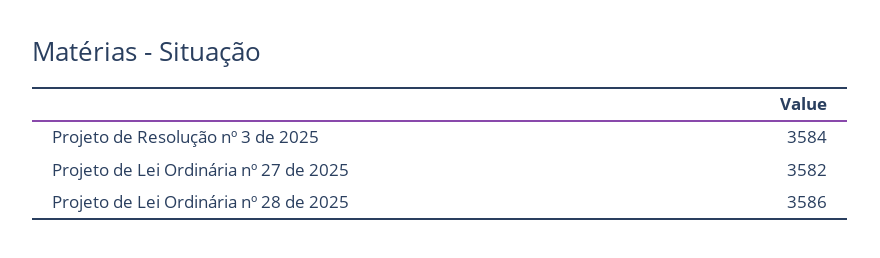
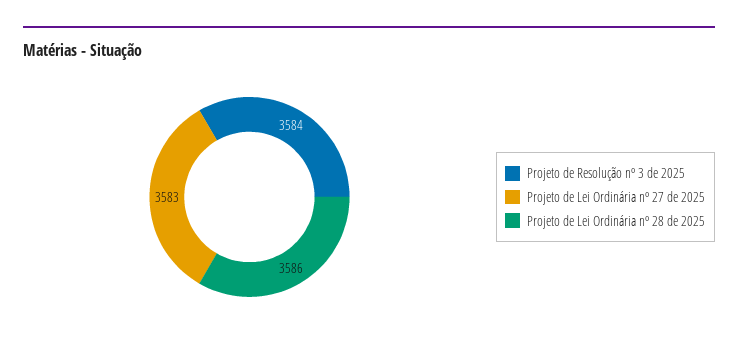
  {
    "Projeto de Resolução nº 3 de 2025": 3584,
-   "Projeto de Lei Ordinária nº 27 de 2025": 3582,
+   "Projeto de Lei Ordinária nº 27 de 2025": 3583,
    "Projeto de Lei Ordinária nº 28 de 2025": 3586
  }

